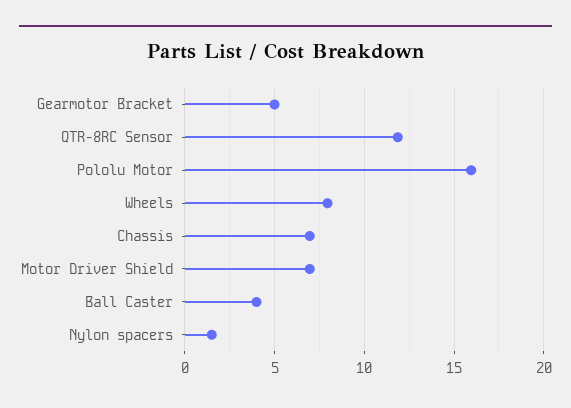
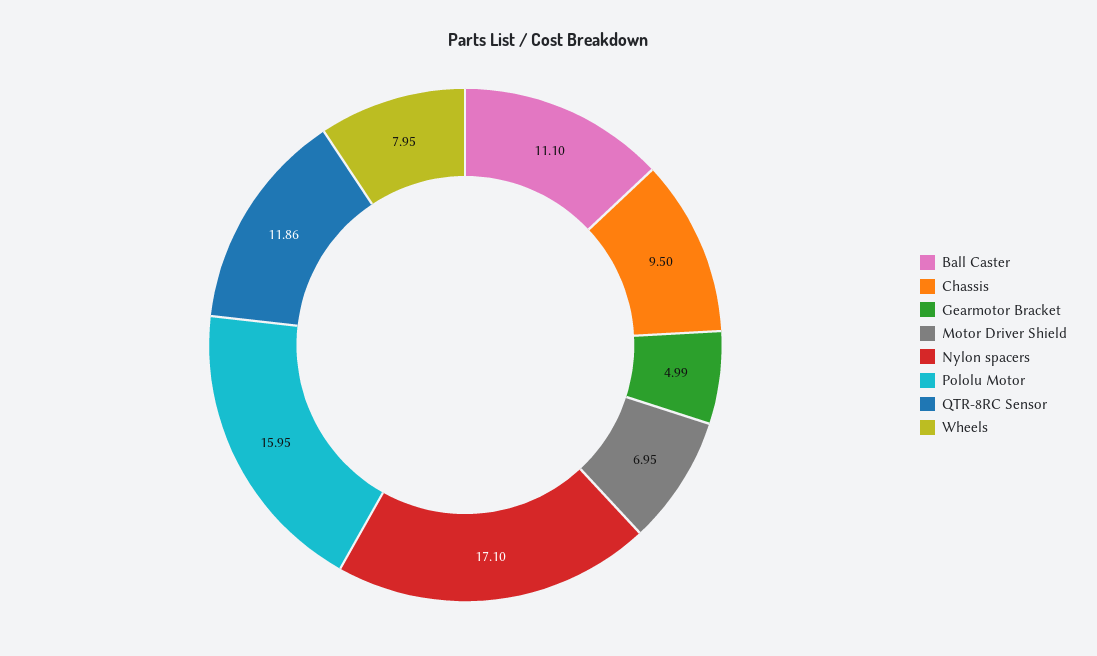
  {
    "Gearmotor Bracket": 4.99,
    "QTR-8RC Sensor": 11.86,
    "Pololu Motor": 15.95,
    "Wheels": 7.95,
-   "Chassis": 7,
+   "Chassis": 9.5,
    "Motor Driver Shield": 6.95,
-   "Ball Caster": 4,
+   "Ball Caster": 11.1,
-   "Nylon spacers": 1.5
+   "Nylon spacers": 17.1
  }

